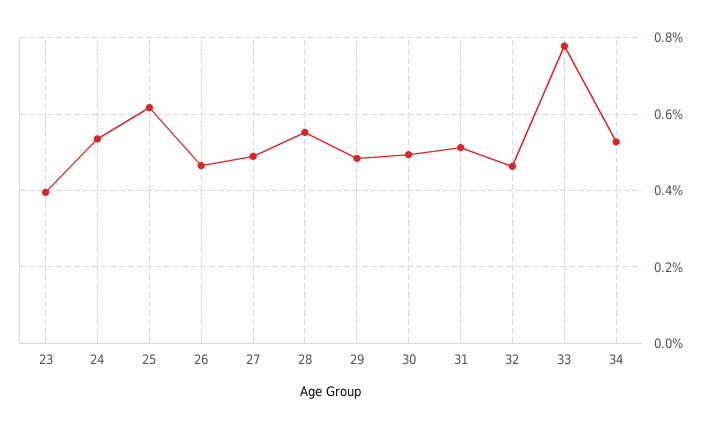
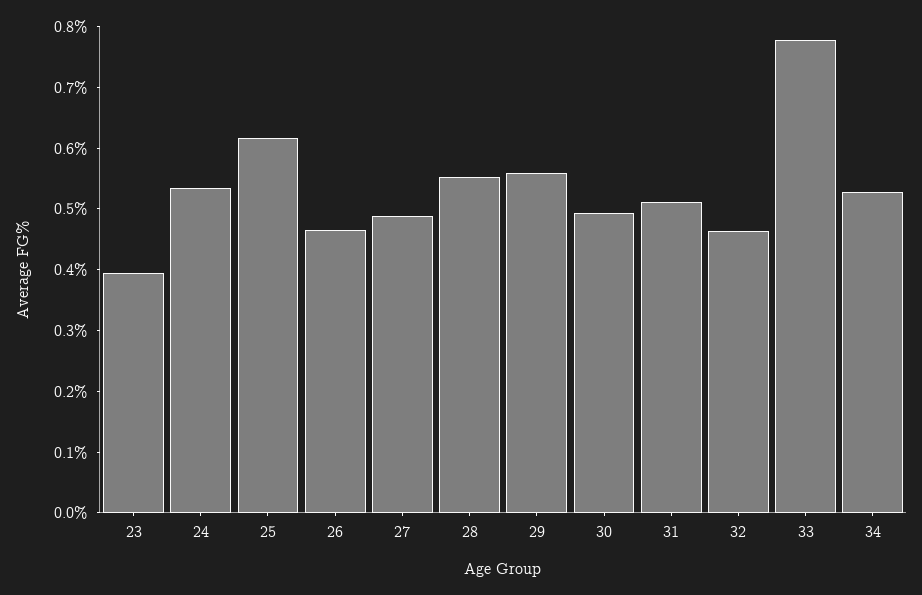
  {
    "23": 0.4,
    "24": 0.54,
    "25": 0.62,
    "26": 0.46,
    "27": 0.48,
    "28": 0.56,
-   "29": 0.48,
+   "29": 0.56,
    "30": 0.5,
    "31": 0.52,
    "32": 0.46,
    "33": 0.78,
    "34": 0.52
  }

